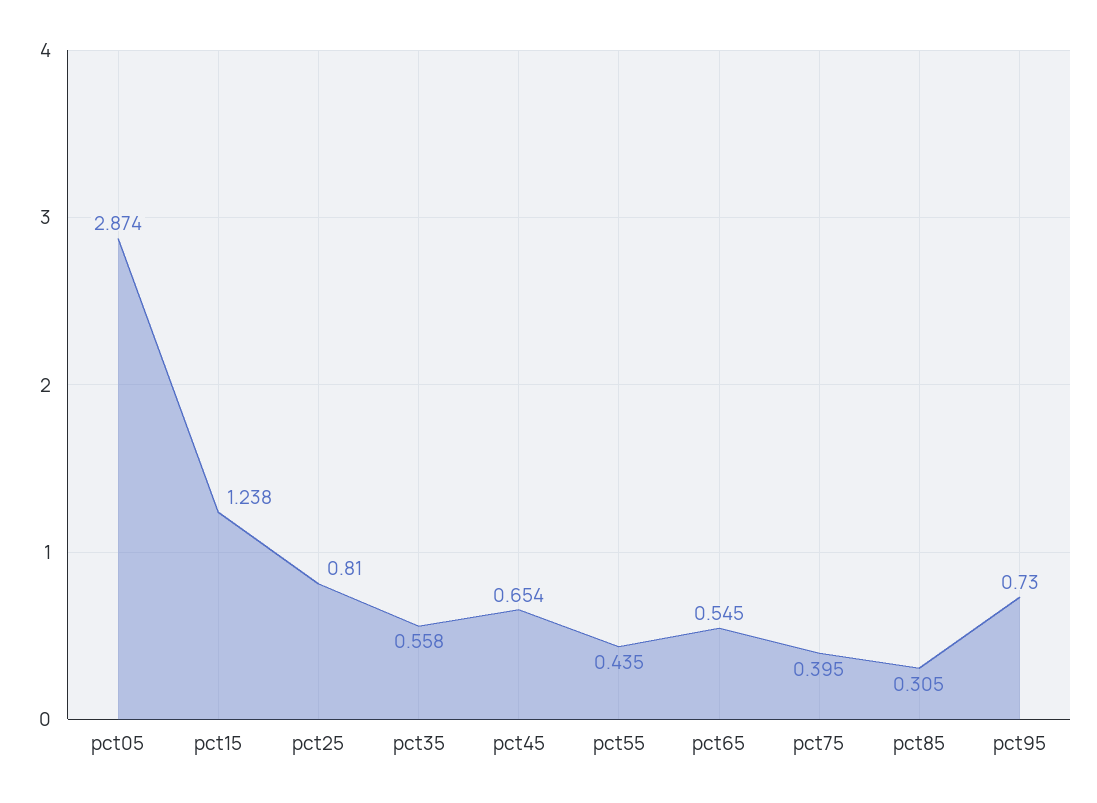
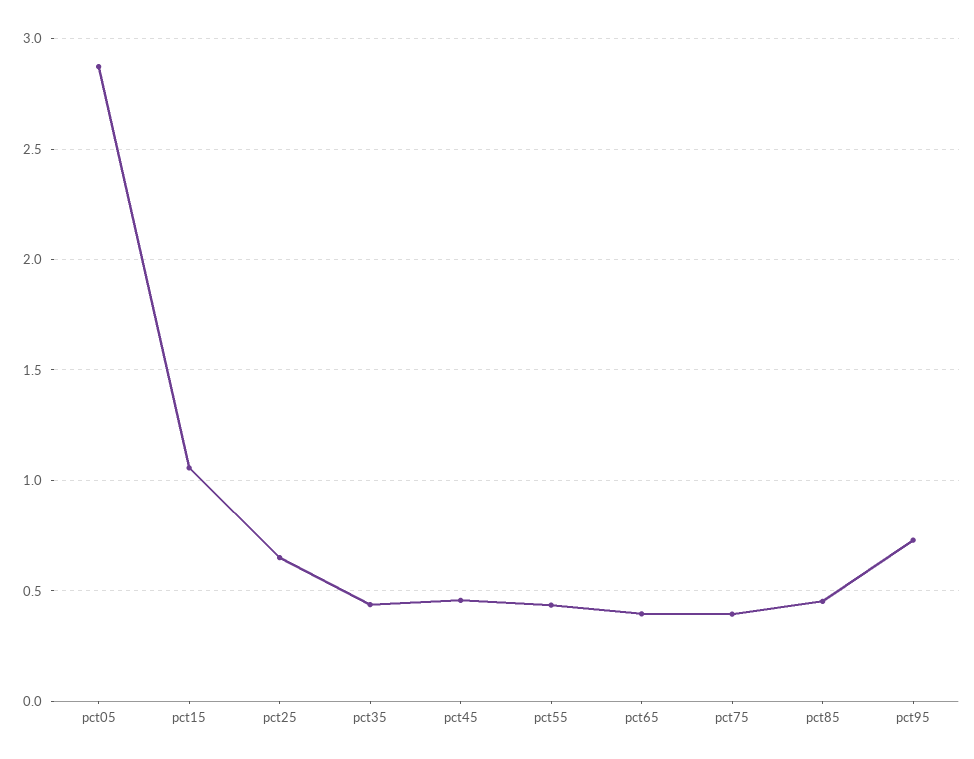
  {
    "pct05": 2.874,
-   "pct15": 1.238,
+   "pct15": 1.05,
-   "pct25": 0.81,
+   "pct25": 0.65,
-   "pct35": 0.558,
+   "pct35": 0.45,
-   "pct45": 0.654,
+   "pct45": 0.45,
    "pct55": 0.435,
-   "pct65": 0.545,
+   "pct65": 0.4,
    "pct75": 0.395,
-   "pct85": 0.305,
+   "pct85": 0.45,
    "pct95": 0.73
  }

